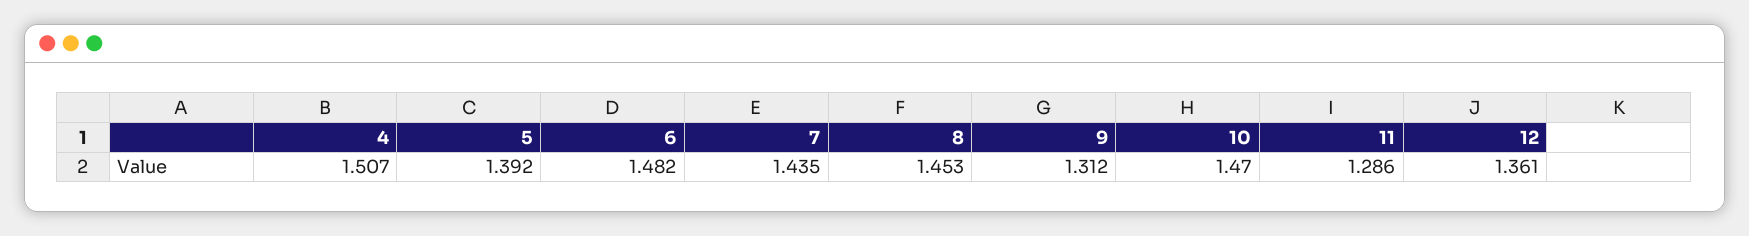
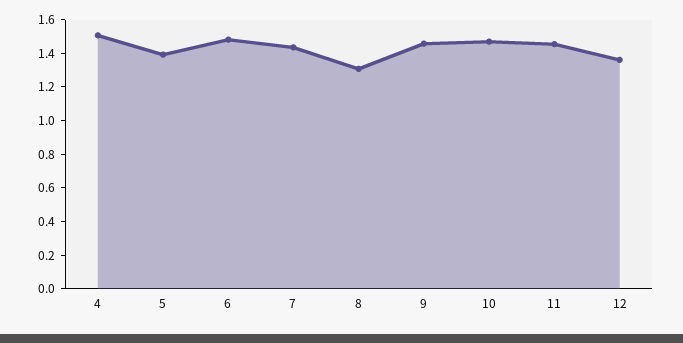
  {
    "4": 1.507,
    "5": 1.392,
    "6": 1.482,
    "7": 1.435,
-   "8": 1.453,
+   "8": 1.3,
-   "9": 1.312,
+   "9": 1.45,
    "10": 1.47,
-   "11": 1.286,
+   "11": 1.45,
    "12": 1.361
  }

